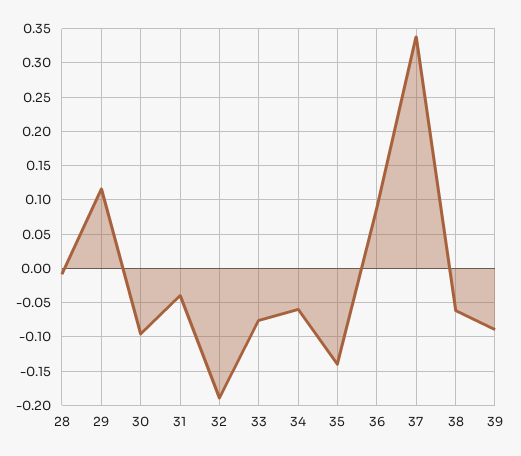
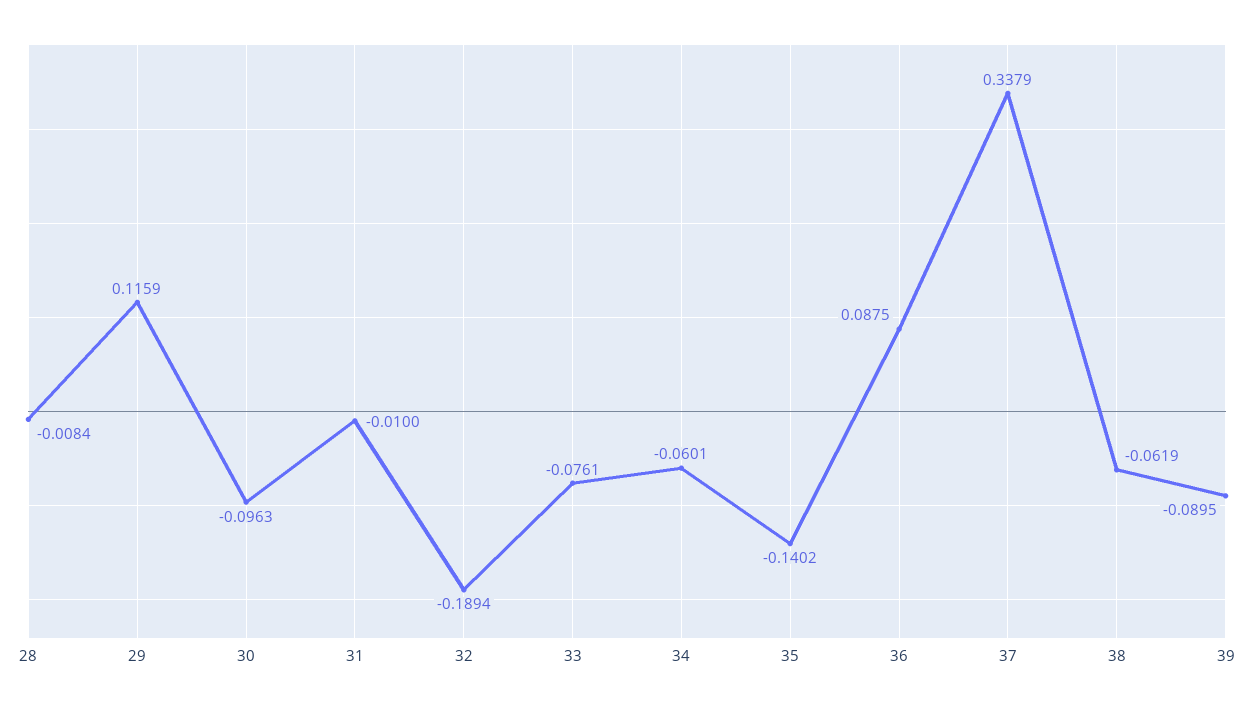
  {
    "28": -0.0084,
    "29": 0.1159,
    "30": -0.0963,
-   "31": -0.04,
+   "31": -0.01,
    "32": -0.1894,
    "33": -0.0761,
    "34": -0.0601,
    "35": -0.1402,
    "36": 0.0875,
    "37": 0.3379,
    "38": -0.0619,
    "39": -0.0895
  }

